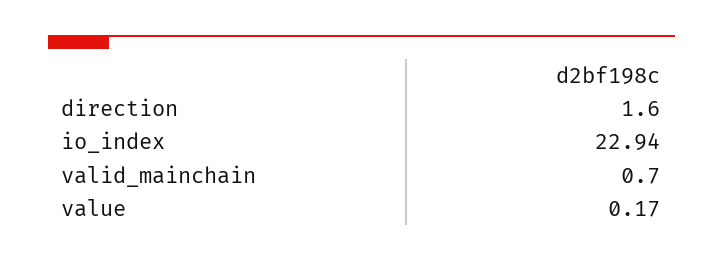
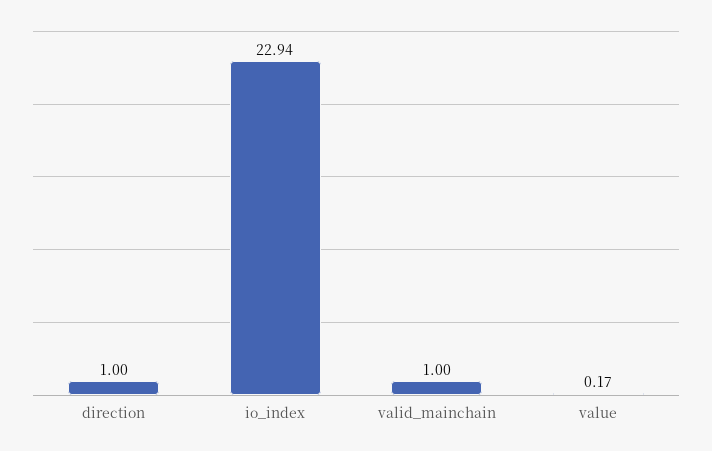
  {
-   "direction": 1.6,
+   "direction": 1,
    "io_index": 22.94,
-   "valid_mainchain": 0.7,
+   "valid_mainchain": 1,
    "value": 0.17
  }

